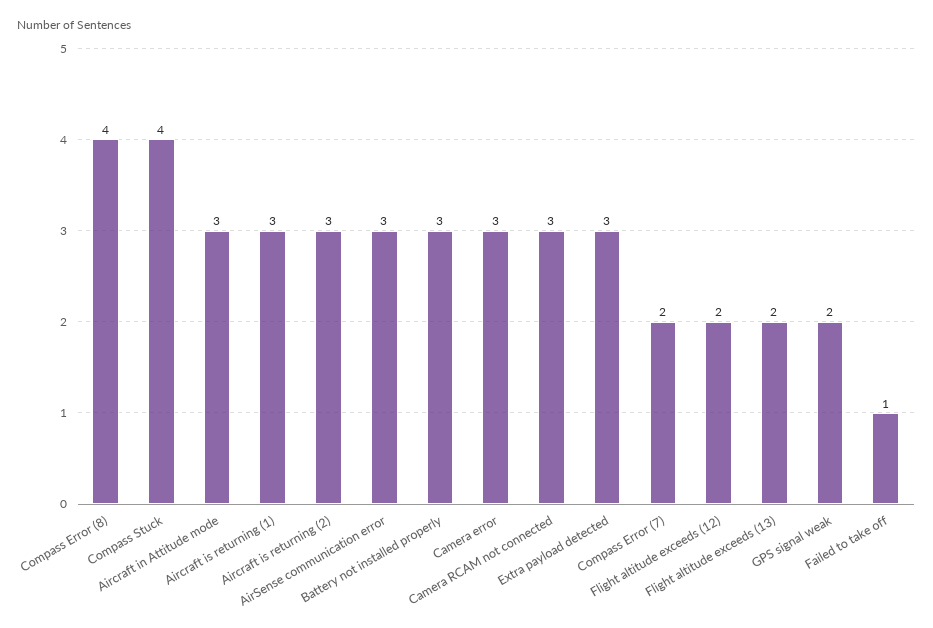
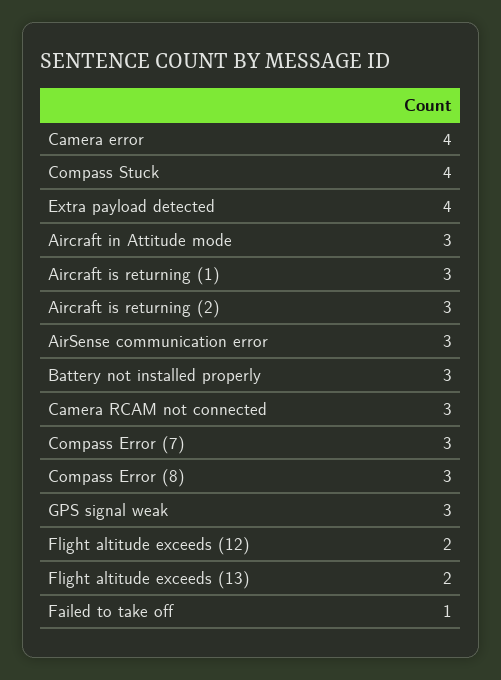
  {
-   "Compass Error (8)": 4,
+   "Compass Error (8)": 3,
    "Compass Stuck": 4,
    "Aircraft in Attitude mode": 3,
    "Aircraft is returning (1)": 3,
    "Aircraft is returning (2)": 3,
    "AirSense communication error": 3,
    "Battery not installed properly": 3,
-   "Camera error": 3,
+   "Camera error": 4,
    "Camera RCAM not connected": 3,
-   "Extra payload detected": 3,
+   "Extra payload detected": 4,
-   "Compass Error (7)": 2,
+   "Compass Error (7)": 3,
    "Flight altitude exceeds (12)": 2,
    "Flight altitude exceeds (13)": 2,
-   "GPS signal weak": 2,
+   "GPS signal weak": 3,
    "Failed to take off": 1
  }

